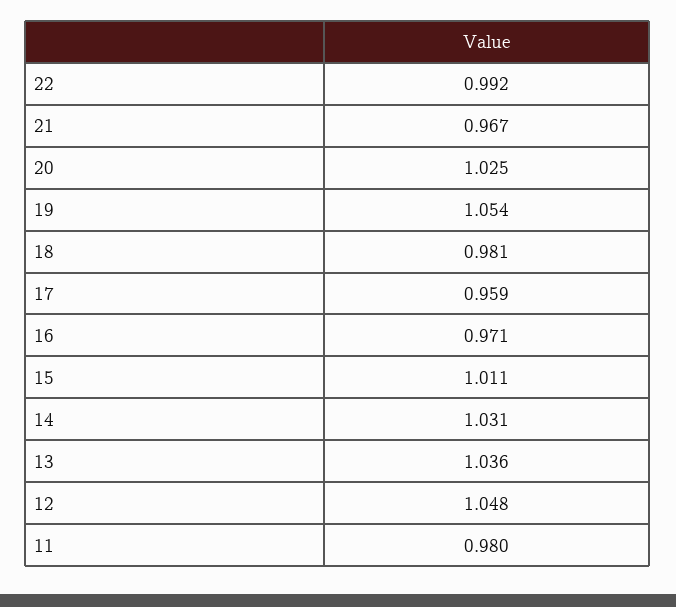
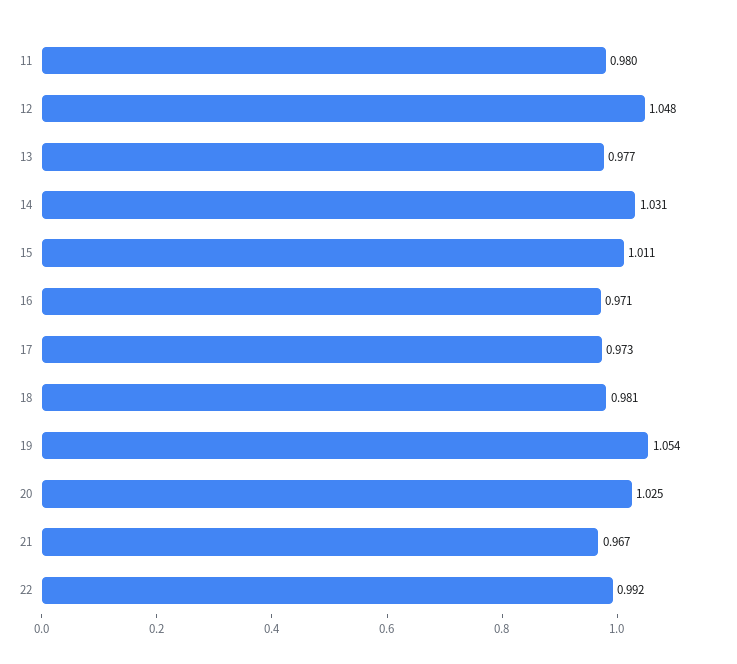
  {
    "22": 0.992,
    "21": 0.967,
    "20": 1.025,
    "19": 1.054,
    "18": 0.981,
-   "17": 0.959,
+   "17": 0.973,
    "16": 0.971,
    "15": 1.011,
    "14": 1.031,
-   "13": 1.036,
+   "13": 0.977,
    "12": 1.048,
    "11": 0.98
  }

